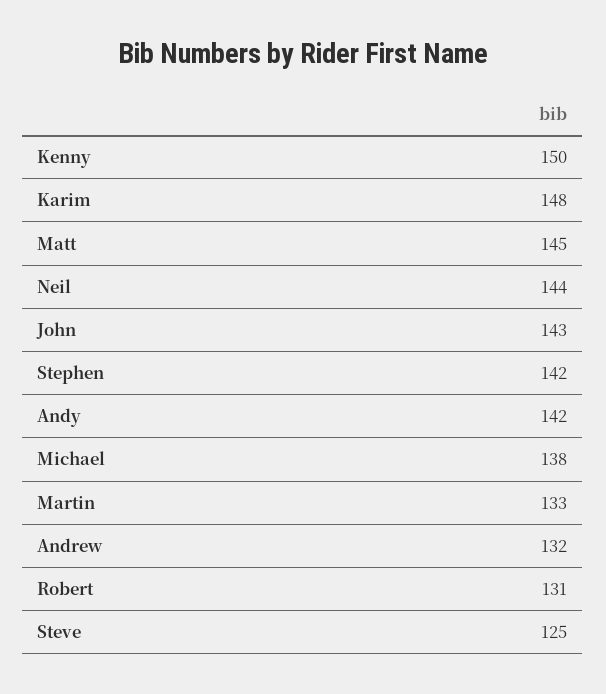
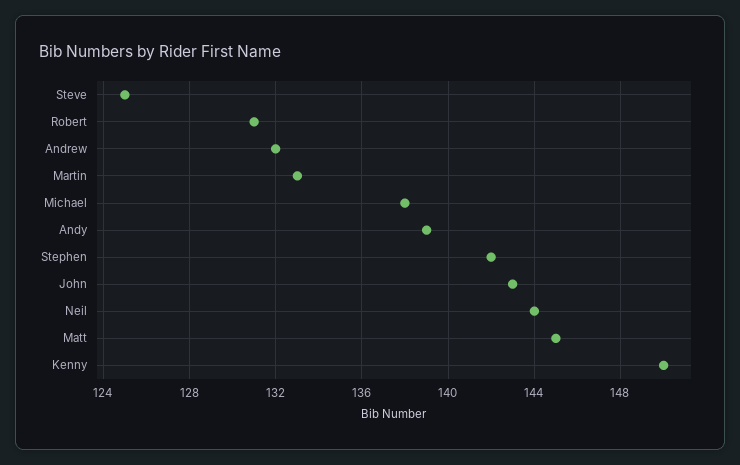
  {
    "Kenny": 150,
-   "Karim": 148,
    "Matt": 145,
    "Neil": 144,
    "John": 143,
    "Stephen": 142,
-   "Andy": 142,
+   "Andy": 139,
    "Michael": 138,
    "Martin": 133,
    "Andrew": 132,
    "Robert": 131,
    "Steve": 125
  }

